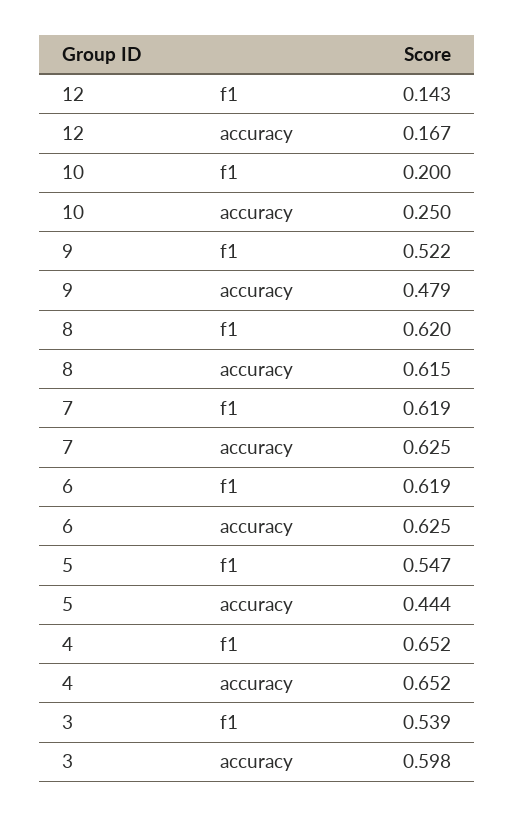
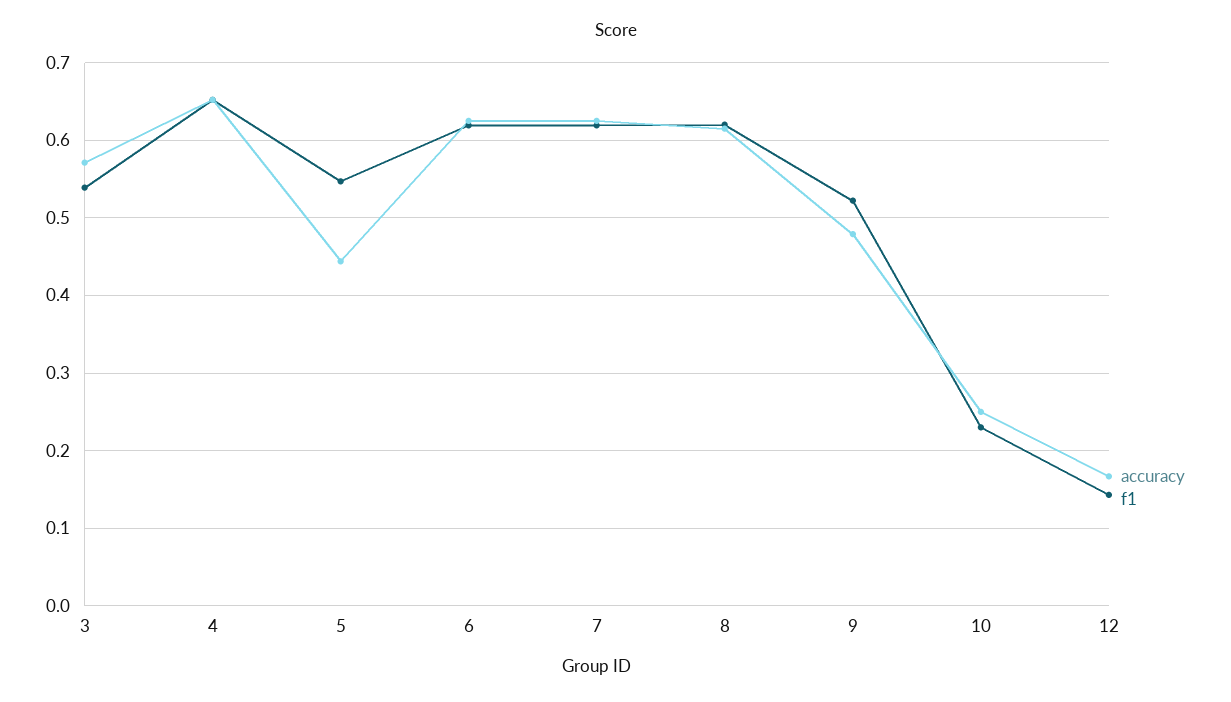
  {
    "f1": {
      "12": 0.143,
-     "10": 0.2,
+     "10": 0.23,
      "9": 0.522,
      "8": 0.62,
      "7": 0.619,
      "6": 0.619,
      "5": 0.547,
      "4": 0.652,
      "3": 0.539
    },
    "accuracy": {
      "12": 0.167,
      "10": 0.25,
      "9": 0.479,
      "8": 0.615,
      "7": 0.625,
      "6": 0.625,
      "5": 0.444,
      "4": 0.652,
-     "3": 0.598
+     "3": 0.57
    }
  }

